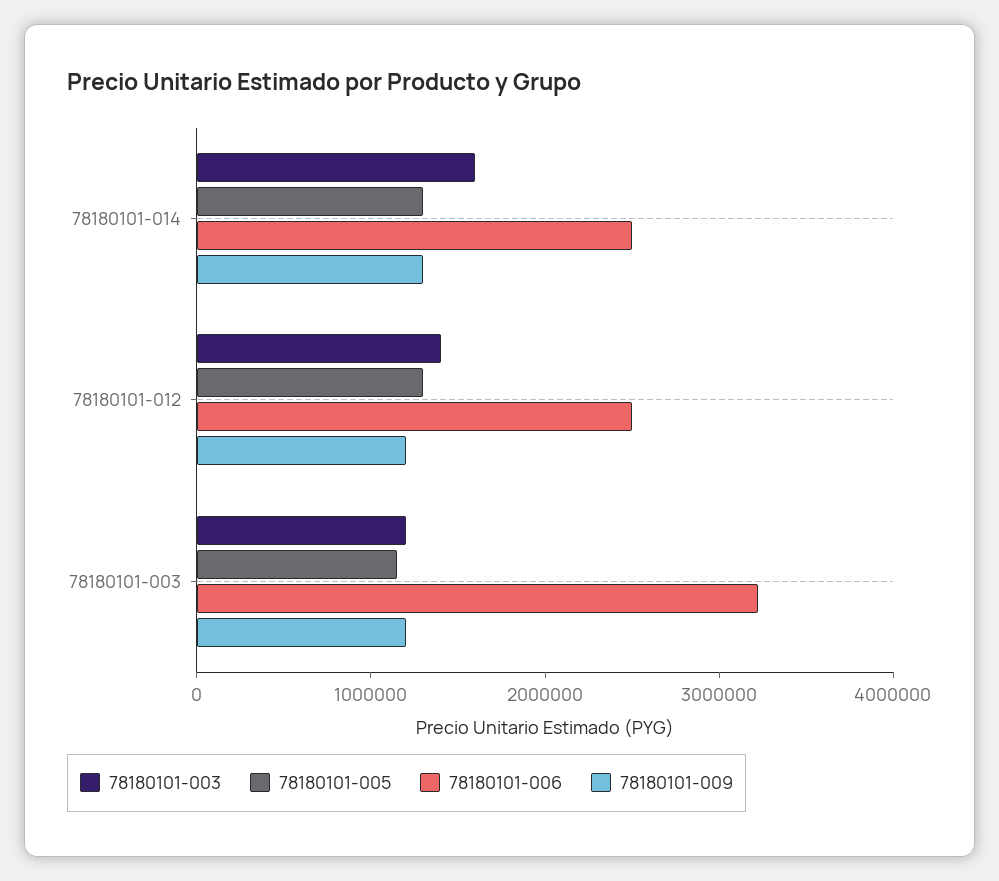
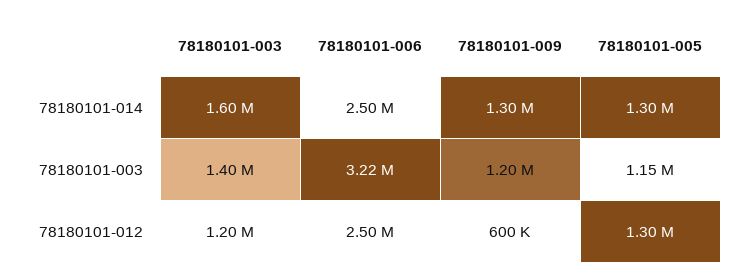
  {
    "78180101-003": {
      "78180101-014": 1600000,
-     "78180101-012": 1400000,
+     "78180101-012": 1200000,
-     "78180101-003": 1200000
+     "78180101-003": 1400000
    },
    "78180101-005": {
      "78180101-014": 1300000,
      "78180101-012": 1300000,
      "78180101-003": 1150000
    },
    "78180101-006": {
      "78180101-014": 2500000,
      "78180101-012": 2500000,
      "78180101-003": 3220000
    },
    "78180101-009": {
      "78180101-014": 1300000,
-     "78180101-012": 1200000,
+     "78180101-012": 600000,
      "78180101-003": 1200000
    }
  }

